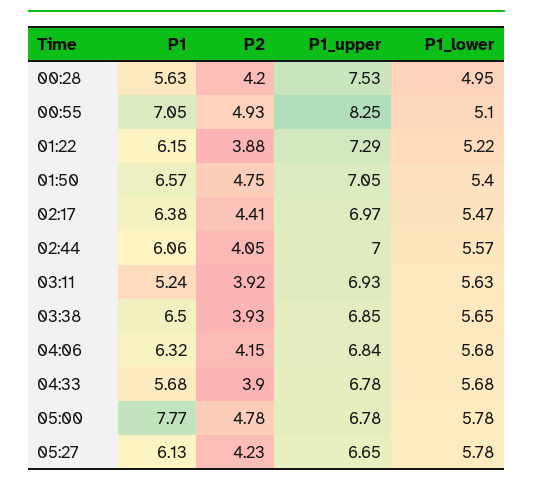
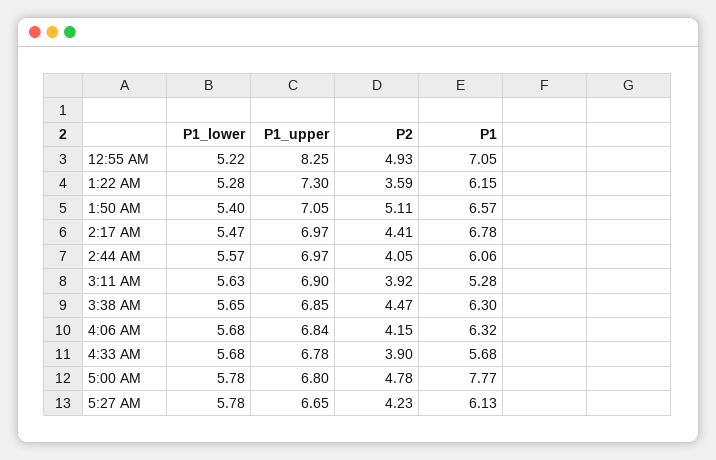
  {
    "P1": {
-     "00:28": 5.63,
      "00:55": 7.05,
      "01:22": 6.15,
      "01:50": 6.57,
-     "02:17": 6.38,
+     "02:17": 6.78,
      "02:44": 6.06,
-     "03:11": 5.24,
+     "03:11": 5.28,
-     "03:38": 6.5,
+     "03:38": 6.3,
      "04:06": 6.32,
      "04:33": 5.68,
      "05:00": 7.77,
      "05:27": 6.13
    },
    "P2": {
-     "00:28": 4.2,
      "00:55": 4.93,
-     "01:22": 3.88,
+     "01:22": 3.59,
-     "01:50": 4.75,
+     "01:50": 5.11,
      "02:17": 4.41,
      "02:44": 4.05,
      "03:11": 3.92,
-     "03:38": 3.93,
+     "03:38": 4.47,
      "04:06": 4.15,
      "04:33": 3.9,
      "05:00": 4.78,
      "05:27": 4.23
    },
    "P1_upper": {
-     "00:28": 7.53,
      "00:55": 8.25,
-     "01:22": 7.29,
+     "01:22": 7.3,
      "01:50": 7.05,
      "02:17": 6.97,
-     "02:44": 7,
+     "02:44": 6.97,
-     "03:11": 6.93,
+     "03:11": 6.9,
      "03:38": 6.85,
      "04:06": 6.84,
      "04:33": 6.78,
-     "05:00": 6.78,
+     "05:00": 6.8,
      "05:27": 6.65
    },
    "P1_lower": {
-     "00:28": 4.95,
-     "00:55": 5.1,
+     "00:55": 5.22,
-     "01:22": 5.22,
+     "01:22": 5.28,
      "01:50": 5.4,
      "02:17": 5.47,
      "02:44": 5.57,
      "03:11": 5.63,
      "03:38": 5.65,
      "04:06": 5.68,
      "04:33": 5.68,
      "05:00": 5.78,
      "05:27": 5.78
    }
  }

